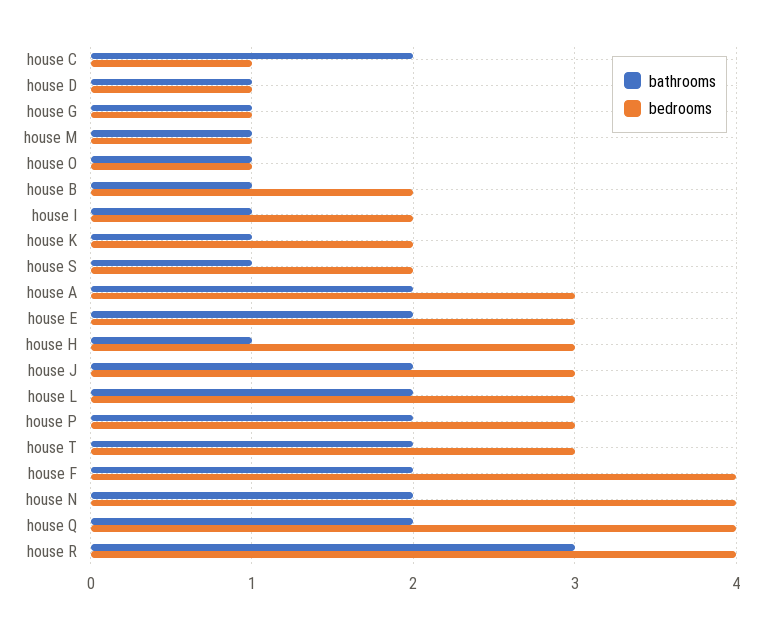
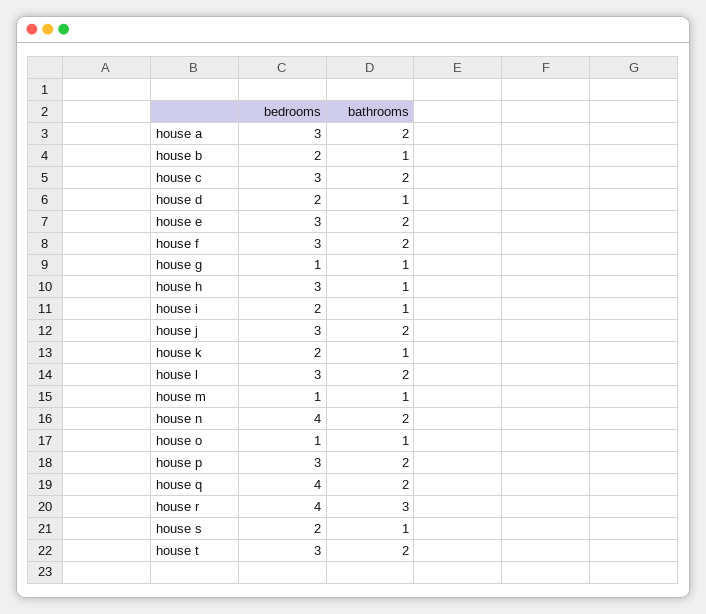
  {
    "bathrooms": {
      "house C": 2,
      "house D": 1,
      "house G": 1,
      "house M": 1,
      "house O": 1,
      "house B": 1,
      "house I": 1,
      "house K": 1,
      "house S": 1,
      "house A": 2,
      "house E": 2,
      "house H": 1,
      "house J": 2,
      "house L": 2,
      "house P": 2,
      "house T": 2,
      "house F": 2,
      "house N": 2,
      "house Q": 2,
      "house R": 3
    },
    "bedrooms": {
-     "house C": 1,
+     "house C": 3,
-     "house D": 1,
+     "house D": 2,
      "house G": 1,
      "house M": 1,
      "house O": 1,
      "house B": 2,
      "house I": 2,
      "house K": 2,
      "house S": 2,
      "house A": 3,
      "house E": 3,
      "house H": 3,
      "house J": 3,
      "house L": 3,
      "house P": 3,
      "house T": 3,
-     "house F": 4,
+     "house F": 3,
      "house N": 4,
      "house Q": 4,
      "house R": 4
    }
  }

